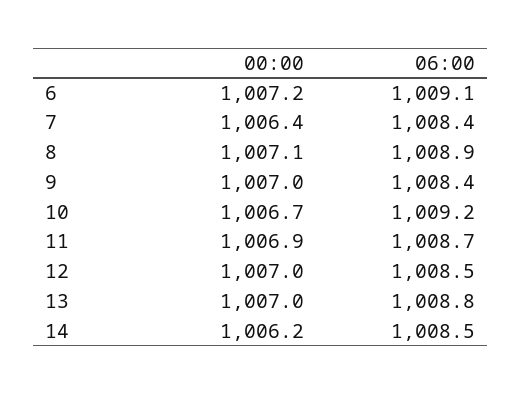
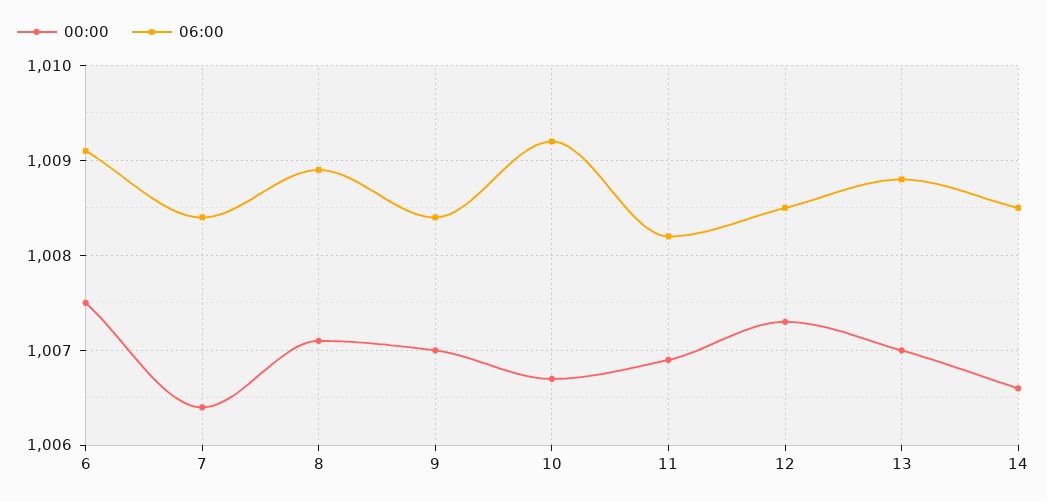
  {
    "00:00": {
-     "6": 1007.2,
+     "6": 1007.5,
      "7": 1006.4,
      "8": 1007.1,
      "9": 1007,
      "10": 1006.7,
      "11": 1006.9,
-     "12": 1007,
+     "12": 1007.3,
      "13": 1007,
-     "14": 1006.2
+     "14": 1006.6
    },
    "06:00": {
      "6": 1009.1,
      "7": 1008.4,
      "8": 1008.9,
      "9": 1008.4,
      "10": 1009.2,
-     "11": 1008.7,
+     "11": 1008.2,
      "12": 1008.5,
      "13": 1008.8,
      "14": 1008.5
    }
  }

